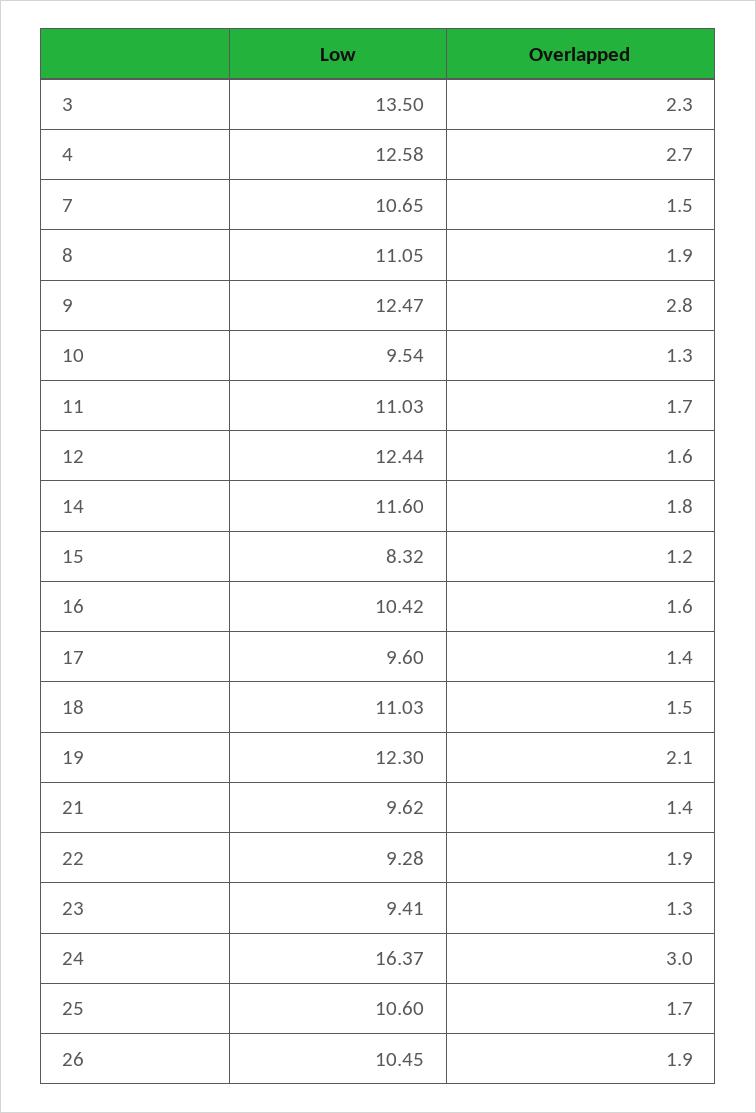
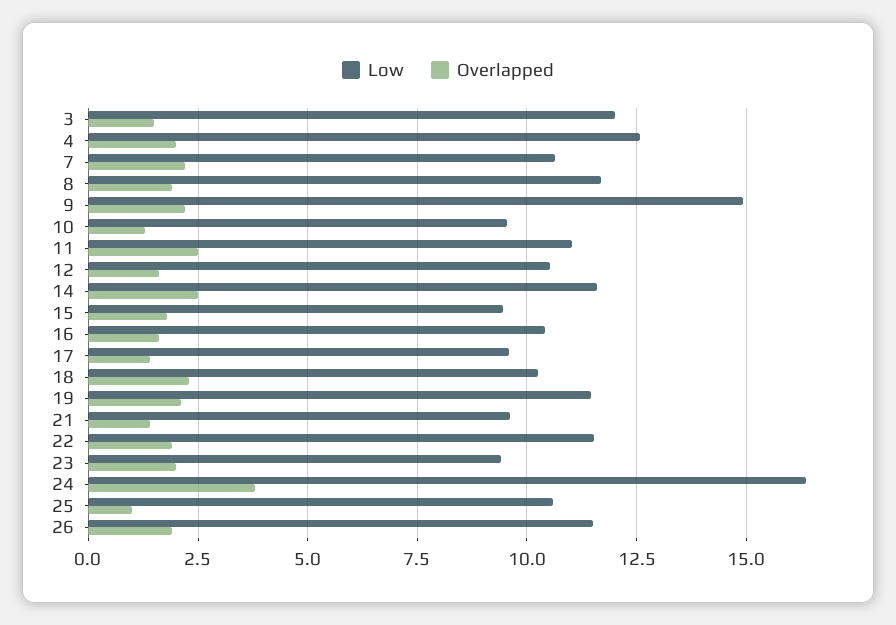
  {
    "Low": {
-     "3": 13.5,
+     "3": 12,
      "4": 12.58,
      "7": 10.65,
-     "8": 11.05,
+     "8": 11.75,
-     "9": 12.47,
+     "9": 15,
      "10": 9.54,
      "11": 11.03,
-     "12": 12.44,
+     "12": 10.5,
      "14": 11.6,
-     "15": 8.32,
+     "15": 9.5,
      "16": 10.42,
      "17": 9.6,
-     "18": 11.03,
+     "18": 10.25,
-     "19": 12.3,
+     "19": 11.5,
      "21": 9.62,
-     "22": 9.28,
+     "22": 11.5,
      "23": 9.41,
      "24": 16.37,
      "25": 10.6,
-     "26": 10.45
+     "26": 11.5
    },
    "Overlapped": {
-     "3": 2.3,
+     "3": 1.5,
-     "4": 2.7,
+     "4": 2,
-     "7": 1.5,
+     "7": 2.25,
      "8": 1.9,
-     "9": 2.8,
+     "9": 2.25,
      "10": 1.3,
-     "11": 1.7,
+     "11": 2.5,
      "12": 1.6,
-     "14": 1.8,
+     "14": 2.5,
-     "15": 1.2,
+     "15": 1.75,
      "16": 1.6,
      "17": 1.4,
-     "18": 1.5,
+     "18": 2.25,
      "19": 2.1,
      "21": 1.4,
      "22": 1.9,
-     "23": 1.3,
+     "23": 2,
-     "24": 3,
+     "24": 3.75,
-     "25": 1.7,
+     "25": 1,
      "26": 1.9
    }
  }

